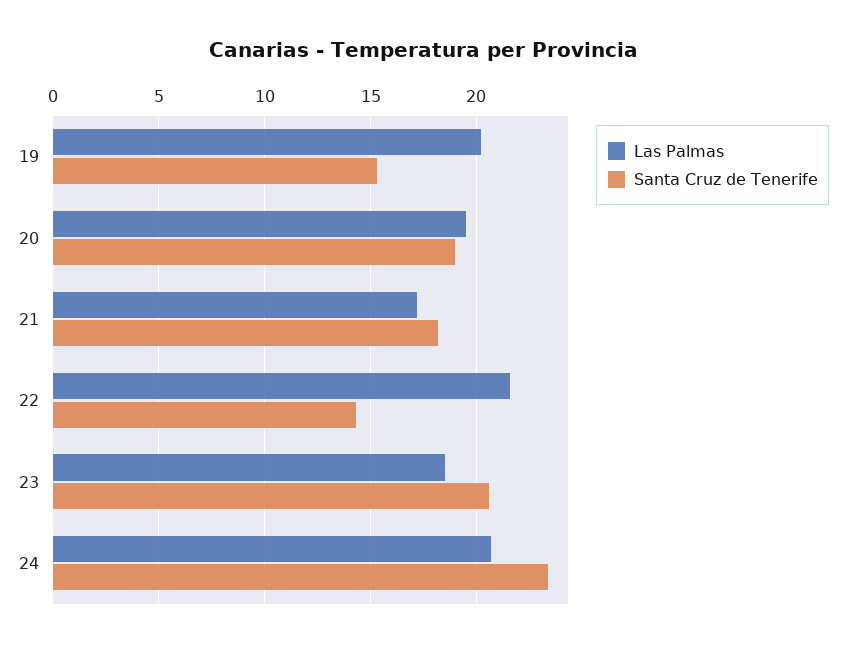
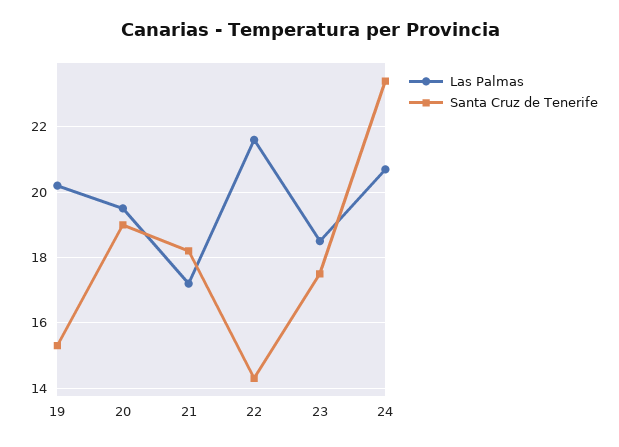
  {
    "Las Palmas": {
      "19": 20,
      "20": 19.5,
      "21": 17,
      "22": 21.5,
      "23": 18.5,
      "24": 20.5
    },
    "Santa Cruz de Tenerife": {
      "19": 15.5,
      "20": 19,
      "21": 18,
      "22": 14.5,
-     "23": 20.5,
+     "23": 17.5,
      "24": 23.5
    }
  }

